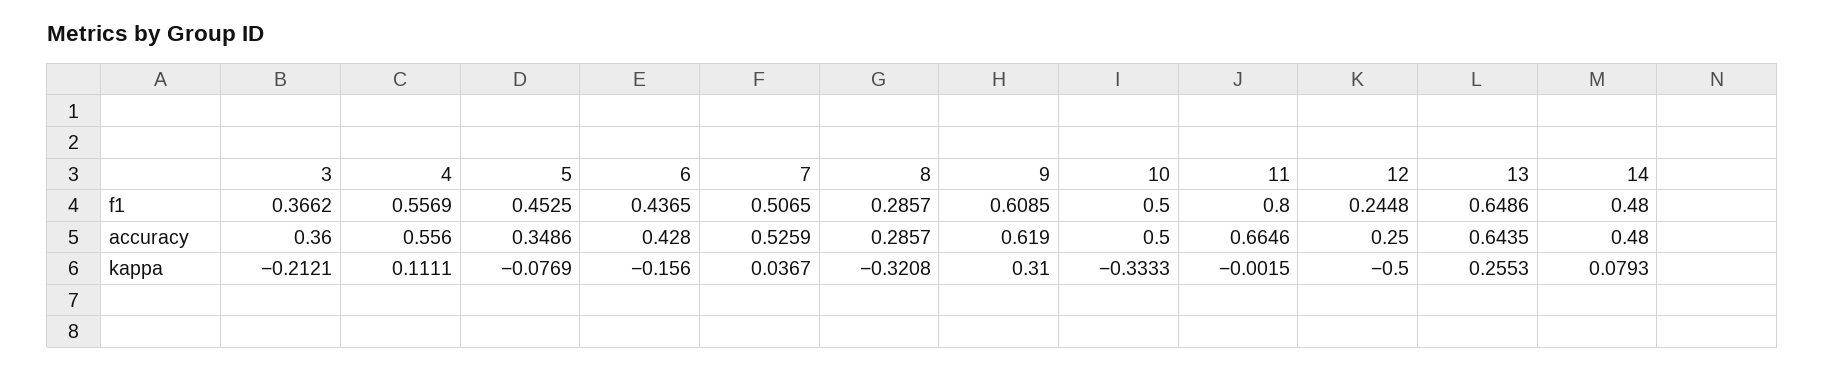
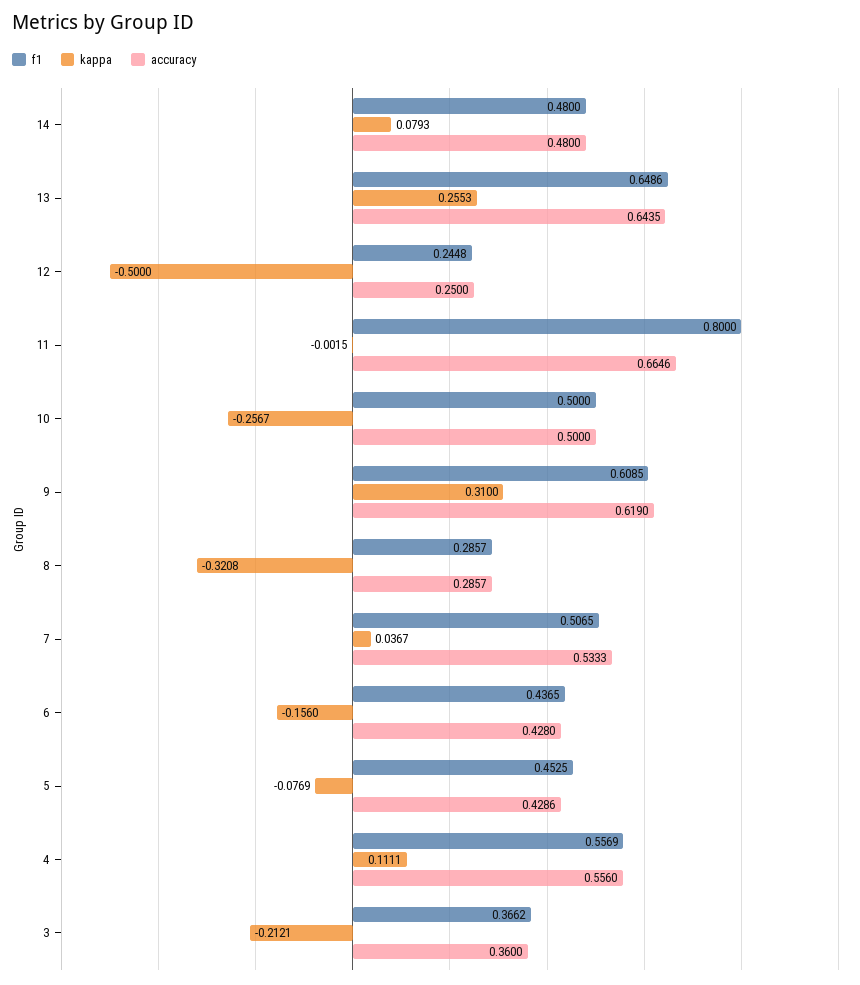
  {
    "f1": {
      "3": 0.3662,
      "4": 0.5569,
      "5": 0.4525,
      "6": 0.4365,
      "7": 0.5065,
      "8": 0.2857,
      "9": 0.6085,
      "10": 0.5,
      "11": 0.8,
      "12": 0.2448,
      "13": 0.6486,
      "14": 0.48
    },
    "accuracy": {
      "3": 0.36,
      "4": 0.556,
-     "5": 0.3486,
+     "5": 0.4286,
      "6": 0.428,
-     "7": 0.5259,
+     "7": 0.5333,
      "8": 0.2857,
      "9": 0.619,
      "10": 0.5,
      "11": 0.6646,
      "12": 0.25,
      "13": 0.6435,
      "14": 0.48
    },
    "kappa": {
      "3": -0.2121,
      "4": 0.1111,
      "5": -0.0769,
      "6": -0.156,
      "7": 0.0367,
      "8": -0.3208,
      "9": 0.31,
-     "10": -0.3333,
+     "10": -0.2567,
      "11": -0.0015,
      "12": -0.5,
      "13": 0.2553,
      "14": 0.0793
    }
  }

